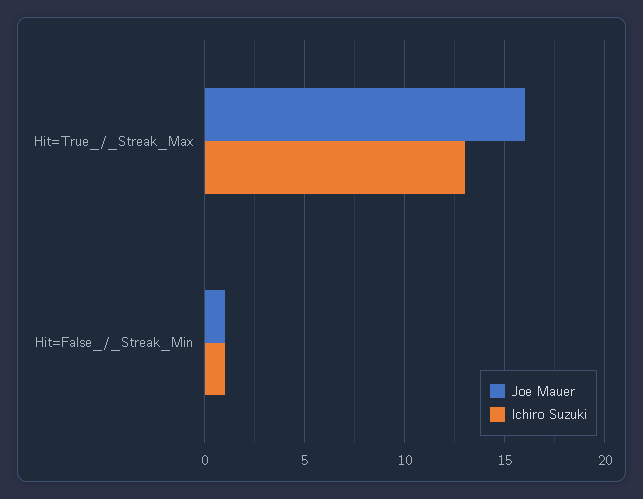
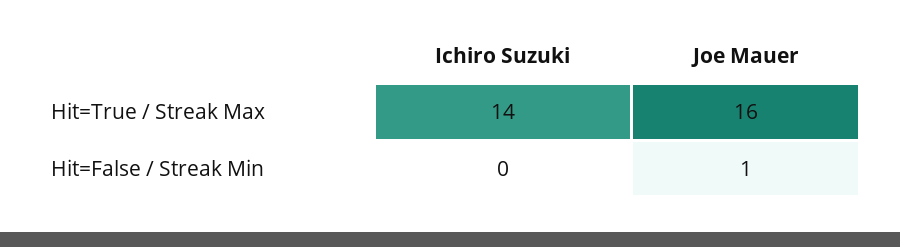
  {
    "Joe Mauer": {
      "Hit=True_/_Streak_Max": 16,
      "Hit=False_/_Streak_Min": 1
    },
    "Ichiro Suzuki": {
-     "Hit=True_/_Streak_Max": 13,
+     "Hit=True_/_Streak_Max": 14,
-     "Hit=False_/_Streak_Min": 1
+     "Hit=False_/_Streak_Min": 0
    }
  }

